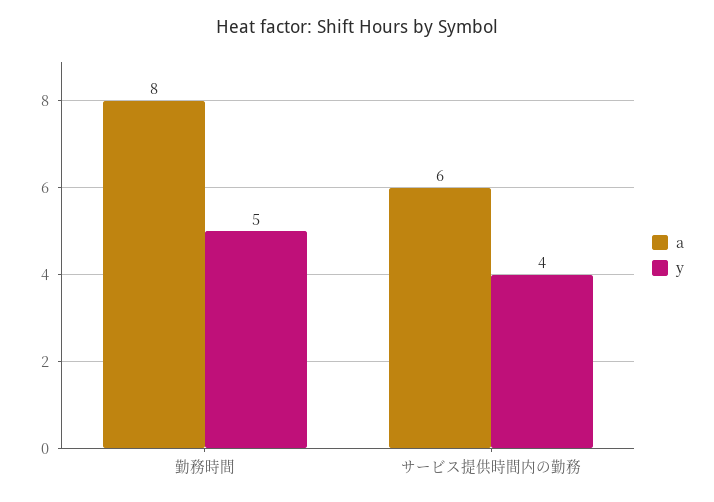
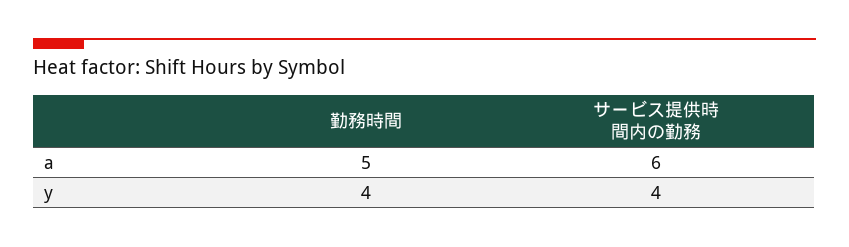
  {
    "a": {
-     "勤務時間": 8,
+     "勤務時間": 5,
      "サービス提供時間内の勤務": 6
    },
    "y": {
-     "勤務時間": 5,
+     "勤務時間": 4,
      "サービス提供時間内の勤務": 4
    }
  }

